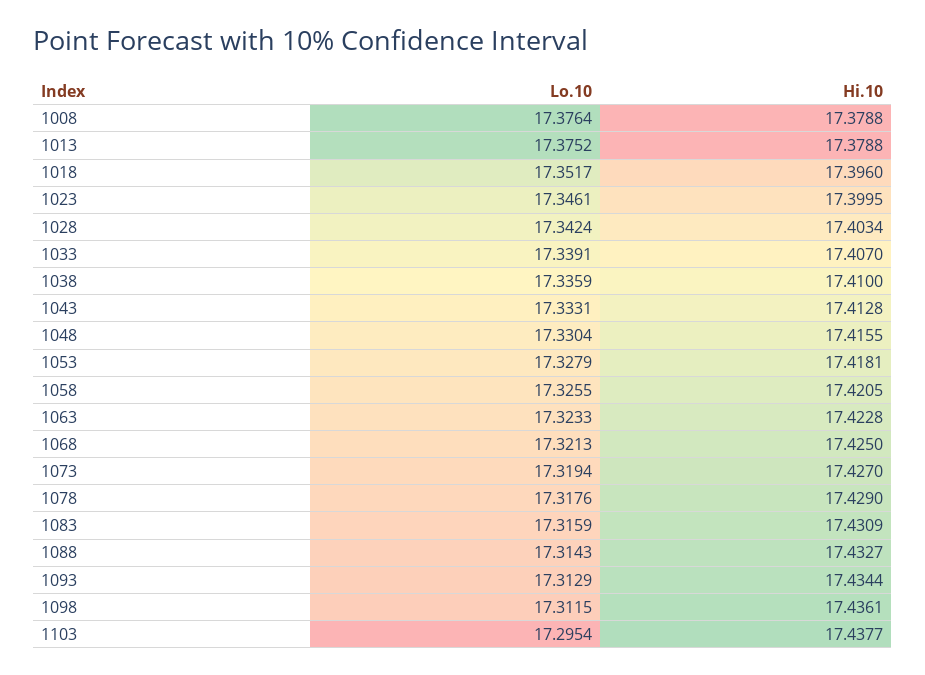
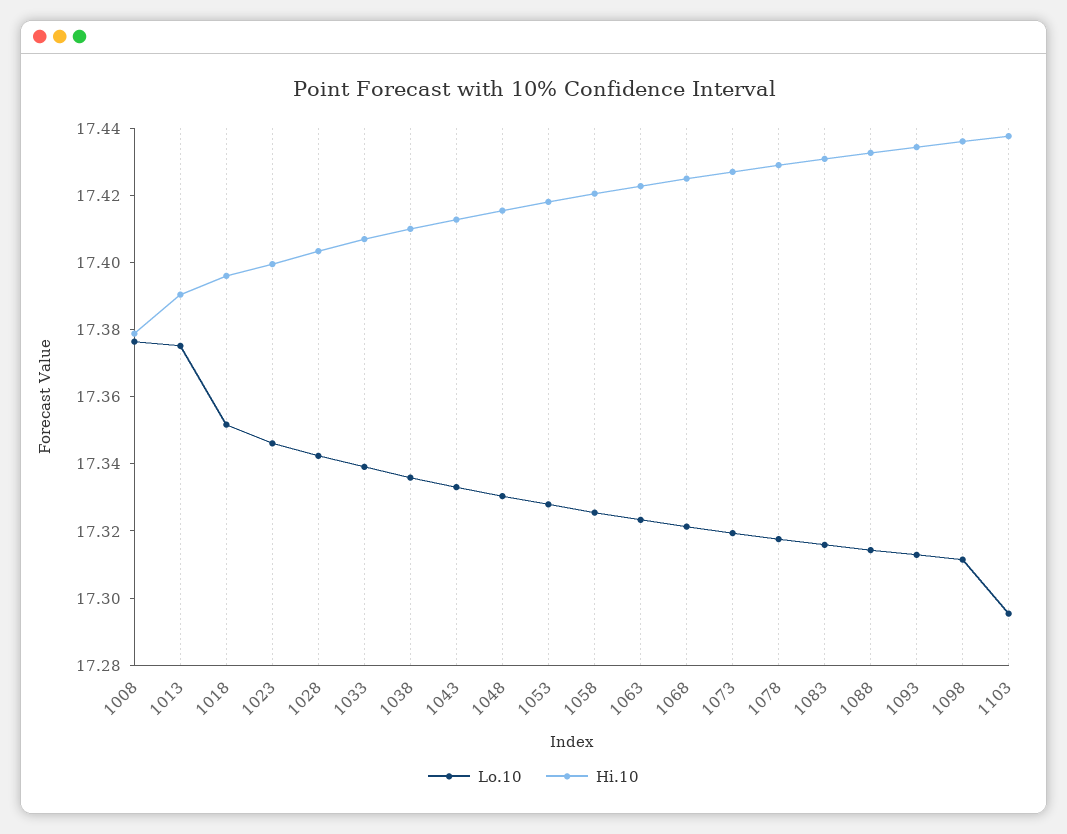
  {
    "Lo.10": {
      "1008": 17.3764,
      "1013": 17.3752,
      "1018": 17.3517,
      "1023": 17.3461,
      "1028": 17.3424,
      "1033": 17.3391,
      "1038": 17.3359,
      "1043": 17.3331,
      "1048": 17.3304,
      "1053": 17.3279,
      "1058": 17.3255,
      "1063": 17.3233,
      "1068": 17.3213,
      "1073": 17.3194,
      "1078": 17.3176,
      "1083": 17.3159,
      "1088": 17.3143,
      "1093": 17.3129,
      "1098": 17.3115,
      "1103": 17.2954
    },
    "Hi.10": {
      "1008": 17.3788,
-     "1013": 17.3788,
+     "1013": 17.39,
      "1018": 17.396,
      "1023": 17.3995,
      "1028": 17.4034,
      "1033": 17.407,
      "1038": 17.41,
      "1043": 17.4128,
      "1048": 17.4155,
      "1053": 17.4181,
      "1058": 17.4205,
      "1063": 17.4228,
      "1068": 17.425,
      "1073": 17.427,
      "1078": 17.429,
      "1083": 17.4309,
      "1088": 17.4327,
      "1093": 17.4344,
      "1098": 17.4361,
      "1103": 17.4377
    }
  }

